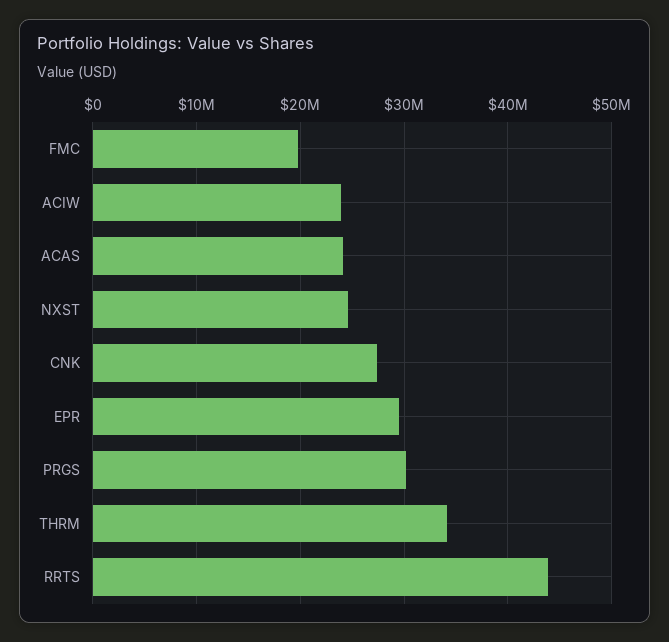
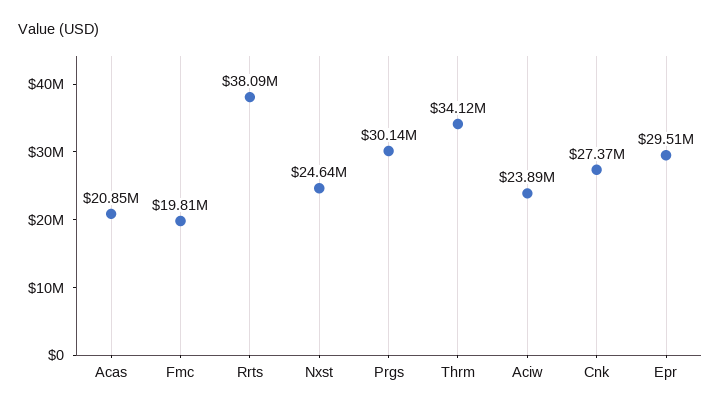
  {
    "FMC": 19810000,
    "ACIW": 23890000,
-   "ACAS": 24000000,
+   "ACAS": 20850000,
    "NXST": 24640000,
    "CNK": 27370000,
    "EPR": 29510000,
    "PRGS": 30140000,
    "THRM": 34120000,
-   "RRTS": 44000000
+   "RRTS": 38090000
  }

